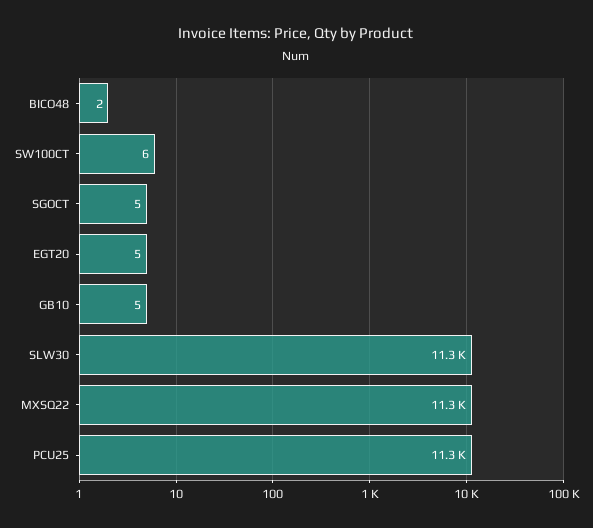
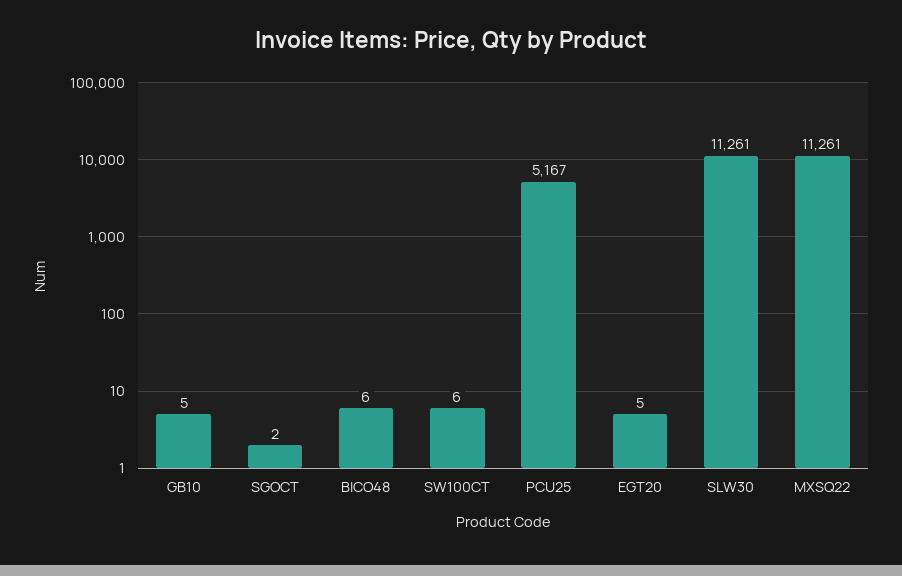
  {
-   "BICO48": 2,
+   "BICO48": 6,
    "SW100CT": 6,
-   "SGOCT": 5,
+   "SGOCT": 2,
    "EGT20": 5,
    "GB10": 5,
    "SLW30": 11261,
    "MXSQ22": 11261,
-   "PCU25": 11300
+   "PCU25": 5167
  }

